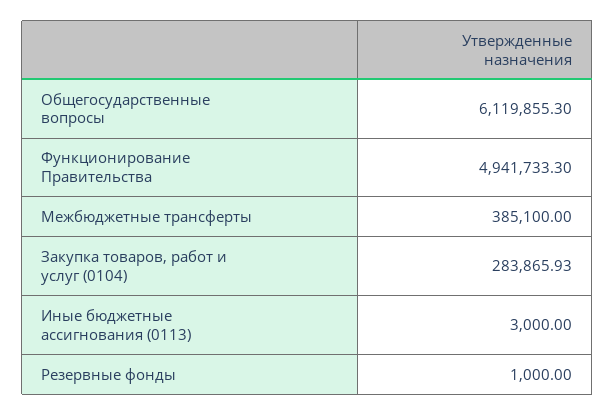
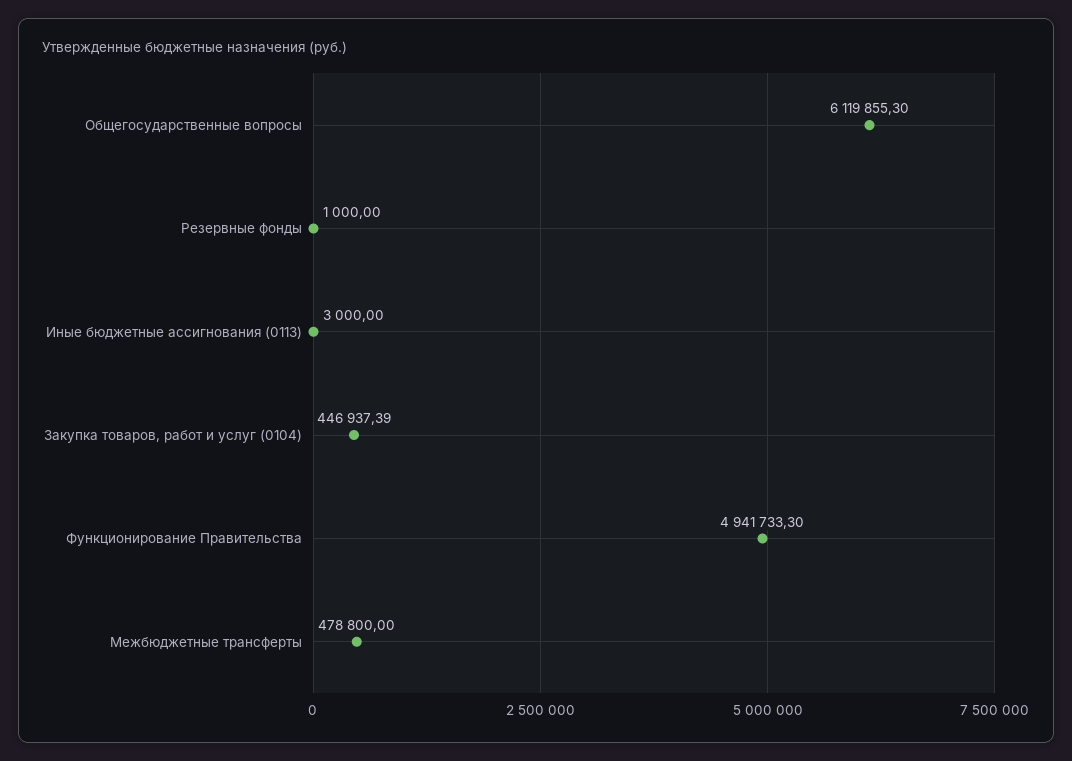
  {
    "Общегосударственные вопросы": 6119855.3,
    "Функционирование Правительства": 4941733.3,
-   "Межбюджетные трансферты": 385100,
+   "Межбюджетные трансферты": 478800,
-   "Закупка товаров, работ и услуг (0104)": 283865.93,
+   "Закупка товаров, работ и услуг (0104)": 446937.39,
    "Иные бюджетные ассигнования (0113)": 3000,
    "Резервные фонды": 1000
  }

